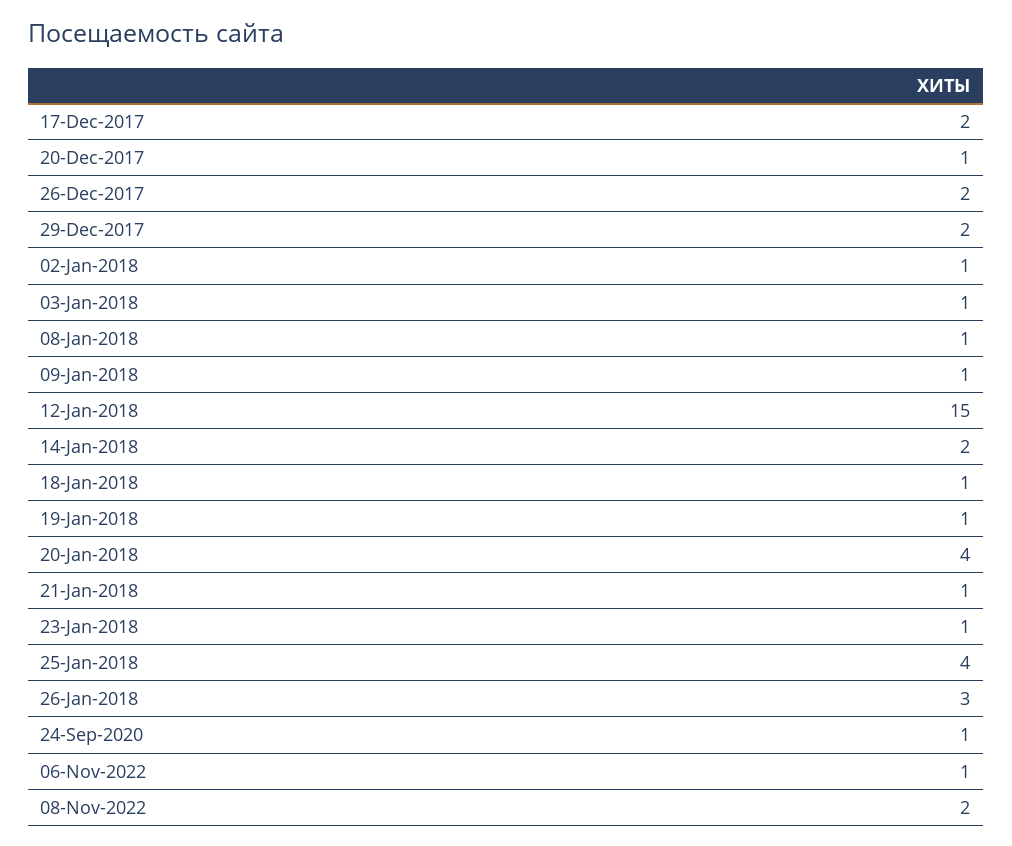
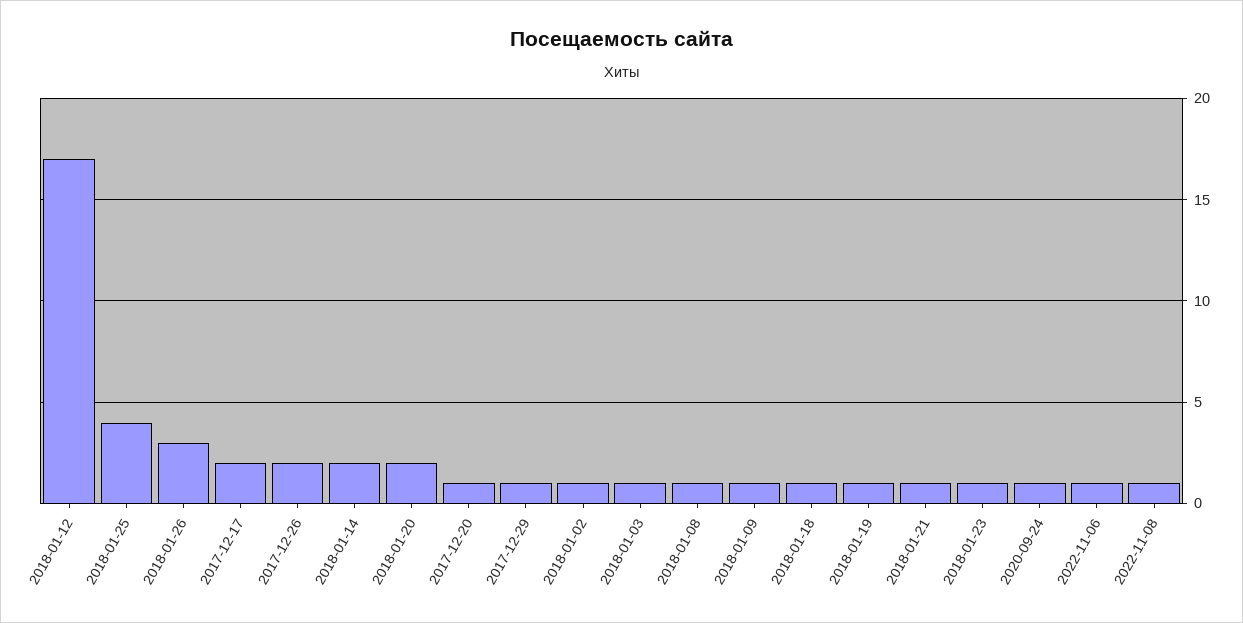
  {
    "17-Dec-2017": 2,
    "20-Dec-2017": 1,
    "26-Dec-2017": 2,
-   "29-Dec-2017": 2,
+   "29-Dec-2017": 1,
    "02-Jan-2018": 1,
    "03-Jan-2018": 1,
    "08-Jan-2018": 1,
    "09-Jan-2018": 1,
-   "12-Jan-2018": 15,
+   "12-Jan-2018": 17,
    "14-Jan-2018": 2,
    "18-Jan-2018": 1,
    "19-Jan-2018": 1,
-   "20-Jan-2018": 4,
+   "20-Jan-2018": 2,
    "21-Jan-2018": 1,
    "23-Jan-2018": 1,
    "25-Jan-2018": 4,
    "26-Jan-2018": 3,
    "24-Sep-2020": 1,
    "06-Nov-2022": 1,
-   "08-Nov-2022": 2
+   "08-Nov-2022": 1
  }

